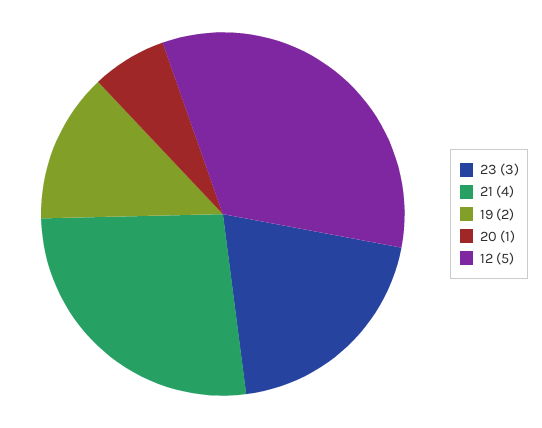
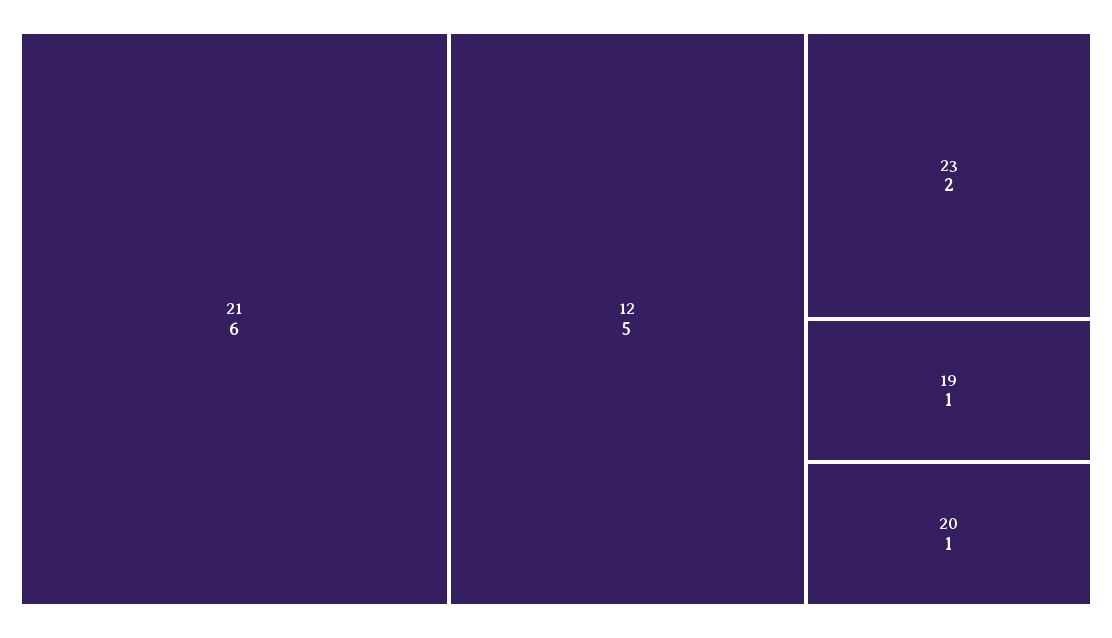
  {
-   "23": 3,
+   "23": 2,
-   "21": 4,
+   "21": 6,
-   "19": 2,
+   "19": 1,
    "20": 1,
    "12": 5
  }

